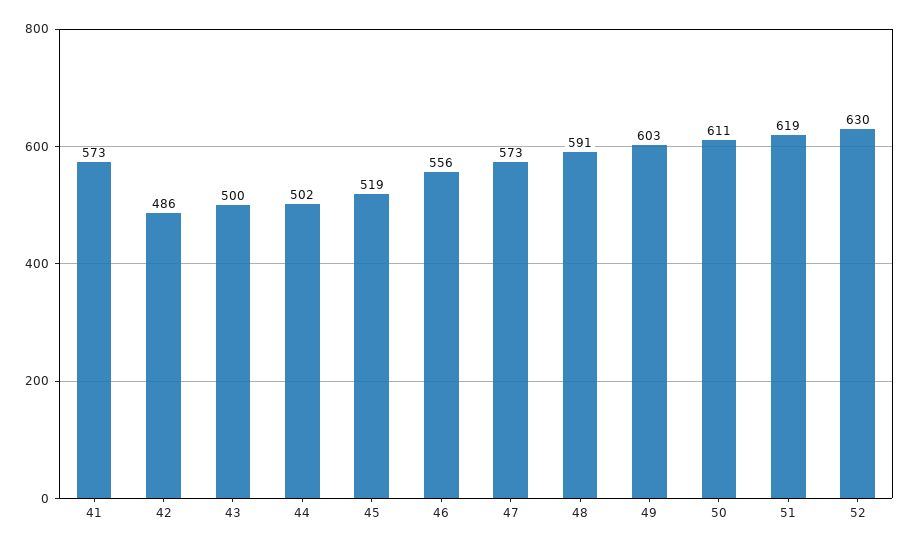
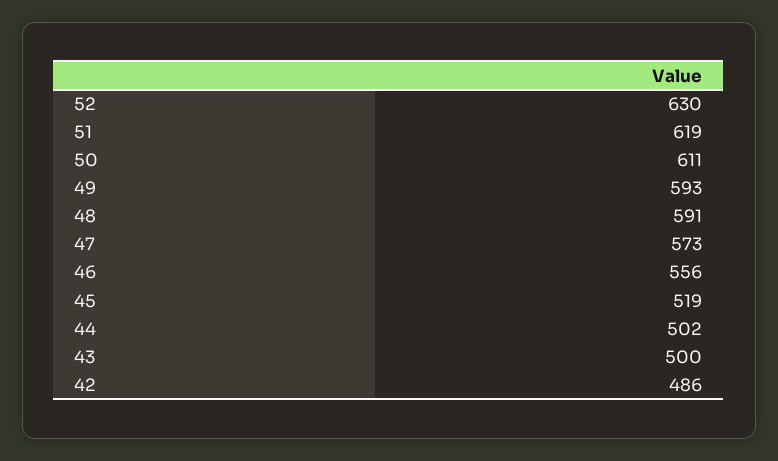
  {
-   "41": 573,
    "42": 486,
    "43": 500,
    "44": 502,
    "45": 519,
    "46": 556,
    "47": 573,
    "48": 591,
-   "49": 603,
+   "49": 593,
    "50": 611,
    "51": 619,
    "52": 630
  }

